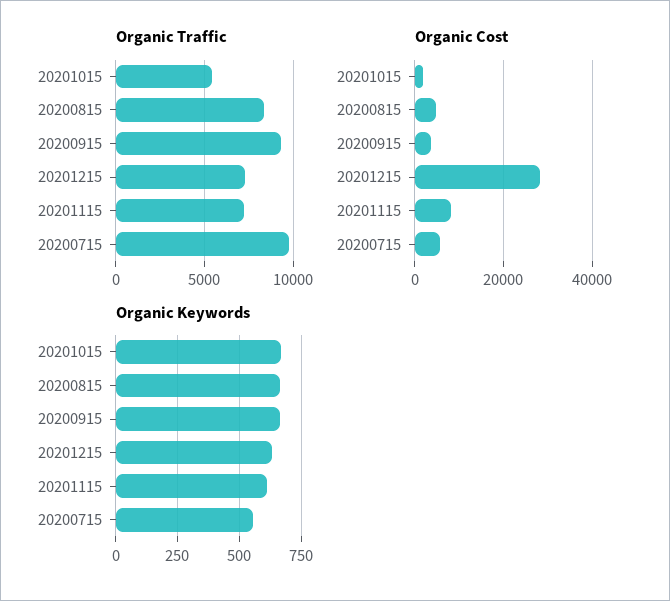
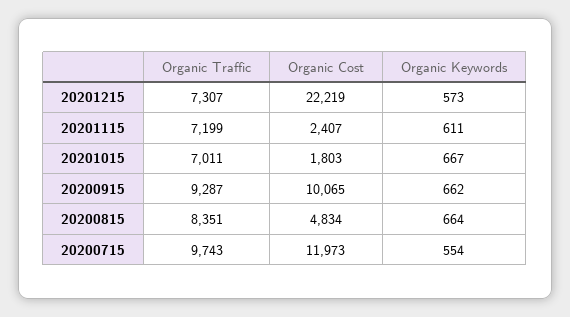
  {
    "Organic Traffic": {
-     "20201015": 5500,
+     "20201015": 7011,
      "20200815": 8351,
      "20200915": 9287,
      "20201215": 7307,
      "20201115": 7199,
      "20200715": 9743
    },
    "Organic Cost": {
      "20201015": 1803,
      "20200815": 4834,
-     "20200915": 4000,
+     "20200915": 10065,
-     "20201215": 28000,
+     "20201215": 22219,
-     "20201115": 8000,
+     "20201115": 2407,
-     "20200715": 6000
+     "20200715": 11973
    },
    "Organic Keywords": {
      "20201015": 667,
      "20200815": 664,
      "20200915": 662,
-     "20201215": 625,
+     "20201215": 573,
      "20201115": 611,
      "20200715": 554
    }
  }

